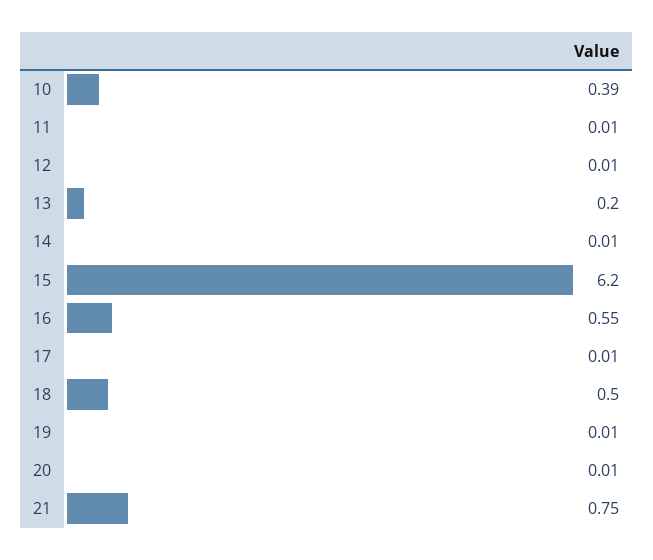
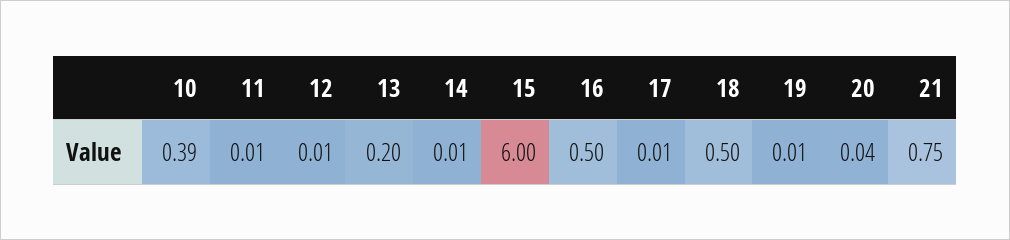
  {
    "10": 0.39,
    "11": 0.01,
    "12": 0.01,
    "13": 0.2,
    "14": 0.01,
-   "15": 6.2,
+   "15": 6,
-   "16": 0.55,
+   "16": 0.5,
    "17": 0.01,
    "18": 0.5,
    "19": 0.01,
-   "20": 0.01,
+   "20": 0.04,
    "21": 0.75
  }

